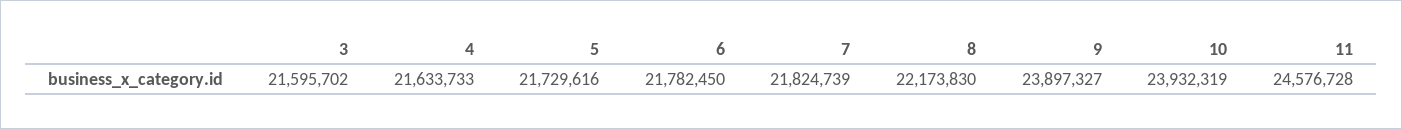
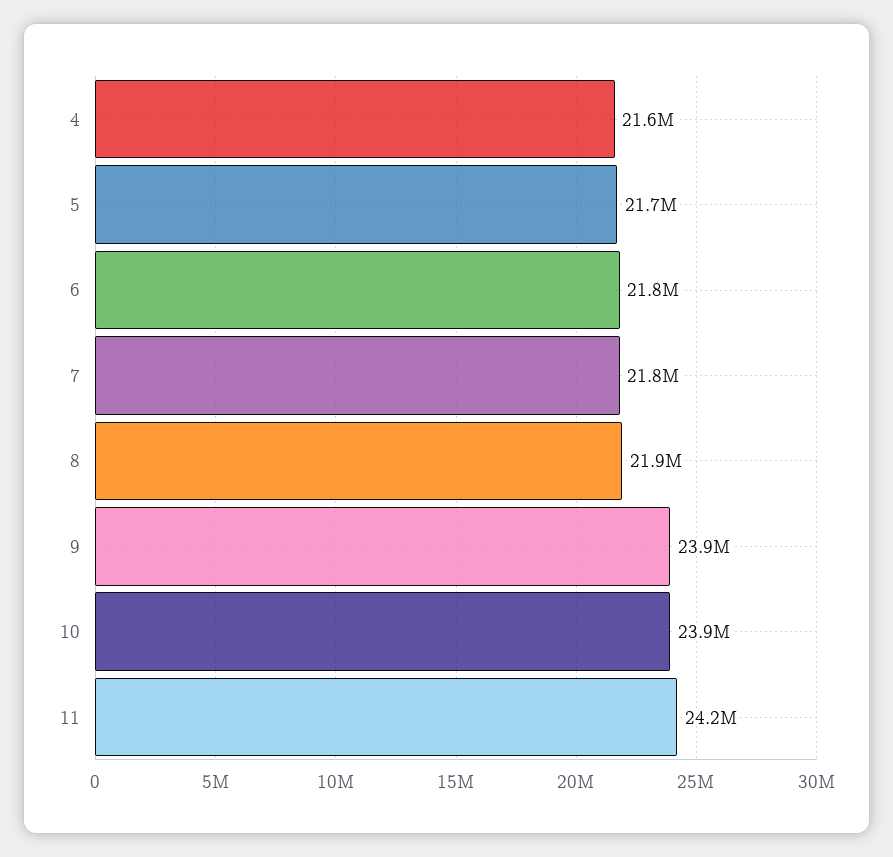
  {
-   "3": 21595702,
    "4": 21633733,
    "5": 21729616,
    "6": 21782450,
    "7": 21824739,
-   "8": 22173830,
+   "8": 21900000,
    "9": 23897327,
    "10": 23932319,
-   "11": 24576728
+   "11": 24200000
  }

